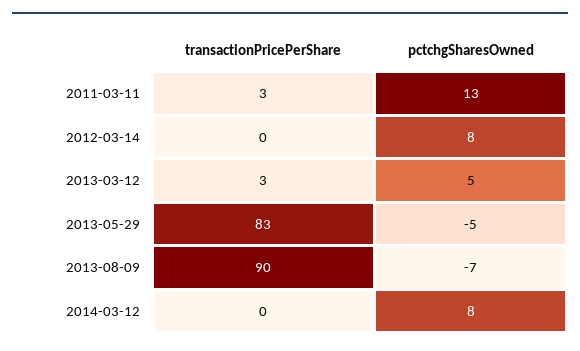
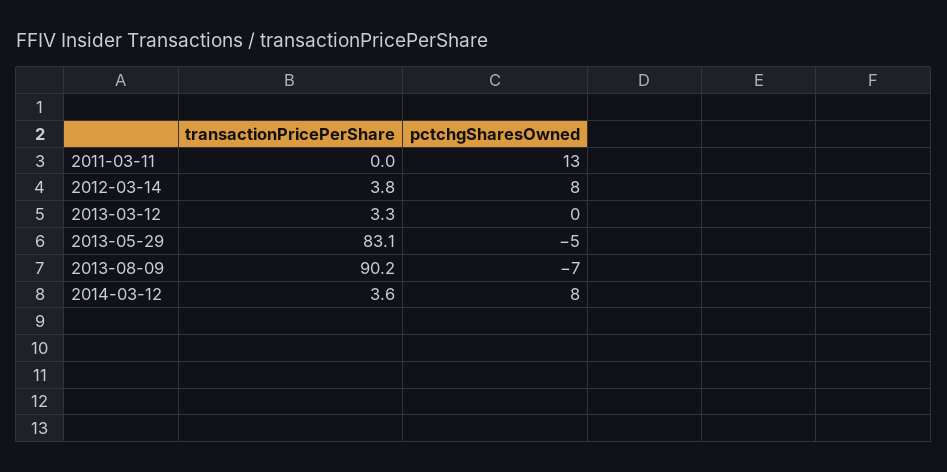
  {
    "transactionPricePerShare": {
-     "2011-03-11": 3,
+     "2011-03-11": 0,
-     "2012-03-14": 0,
+     "2012-03-14": 3.8,
      "2013-03-12": 3.3,
      "2013-05-29": 83.1,
      "2013-08-09": 90.2,
-     "2014-03-12": 0
+     "2014-03-12": 3.6
    },
    "pctchgSharesOwned": {
      "2011-03-11": 13,
      "2012-03-14": 8,
-     "2013-03-12": 5,
+     "2013-03-12": 0,
      "2013-05-29": -5,
      "2013-08-09": -7,
      "2014-03-12": 8
    }
  }

